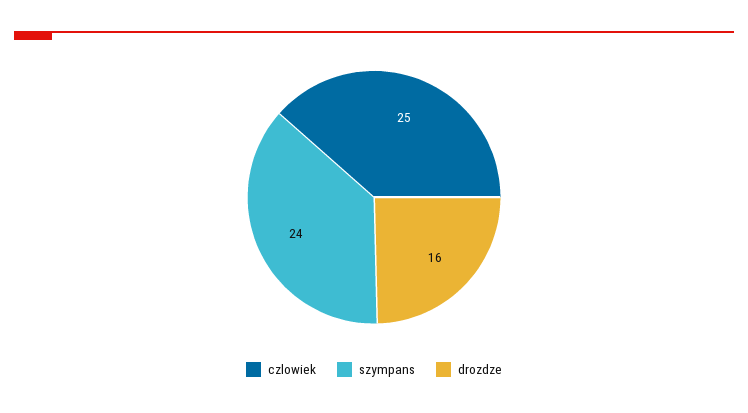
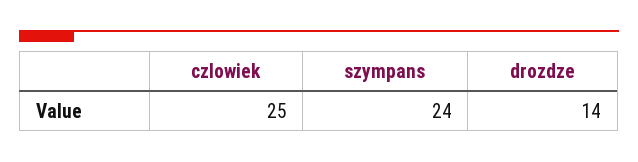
  {
    "czlowiek": 25,
    "szympans": 24,
-   "drozdze": 16
+   "drozdze": 14
  }

